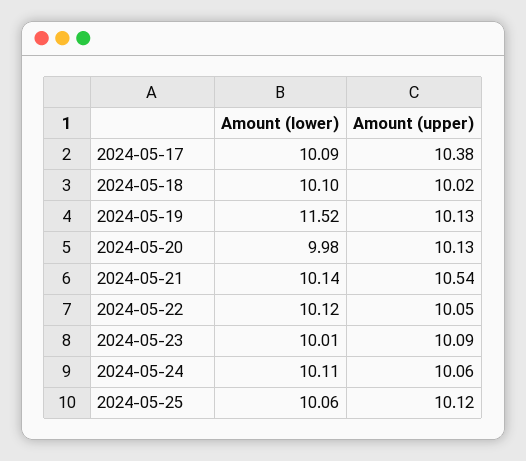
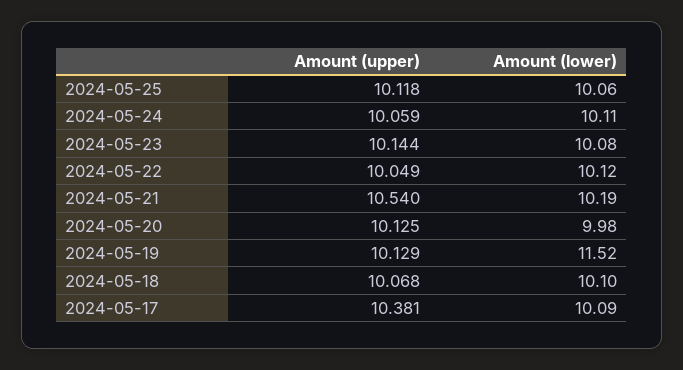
  {
    "Amount (lower)": {
      "2024-05-17": 10.09,
      "2024-05-18": 10.1,
      "2024-05-19": 11.52,
      "2024-05-20": 9.98,
-     "2024-05-21": 10.14,
+     "2024-05-21": 10.19,
      "2024-05-22": 10.12,
-     "2024-05-23": 10.01,
+     "2024-05-23": 10.08,
      "2024-05-24": 10.11,
      "2024-05-25": 10.06
    },
    "Amount (upper)": {
      "2024-05-17": 10.381,
-     "2024-05-18": 10.02,
+     "2024-05-18": 10.068,
      "2024-05-19": 10.129,
      "2024-05-20": 10.125,
      "2024-05-21": 10.54,
      "2024-05-22": 10.049,
-     "2024-05-23": 10.09,
+     "2024-05-23": 10.144,
      "2024-05-24": 10.059,
      "2024-05-25": 10.118
    }
  }

